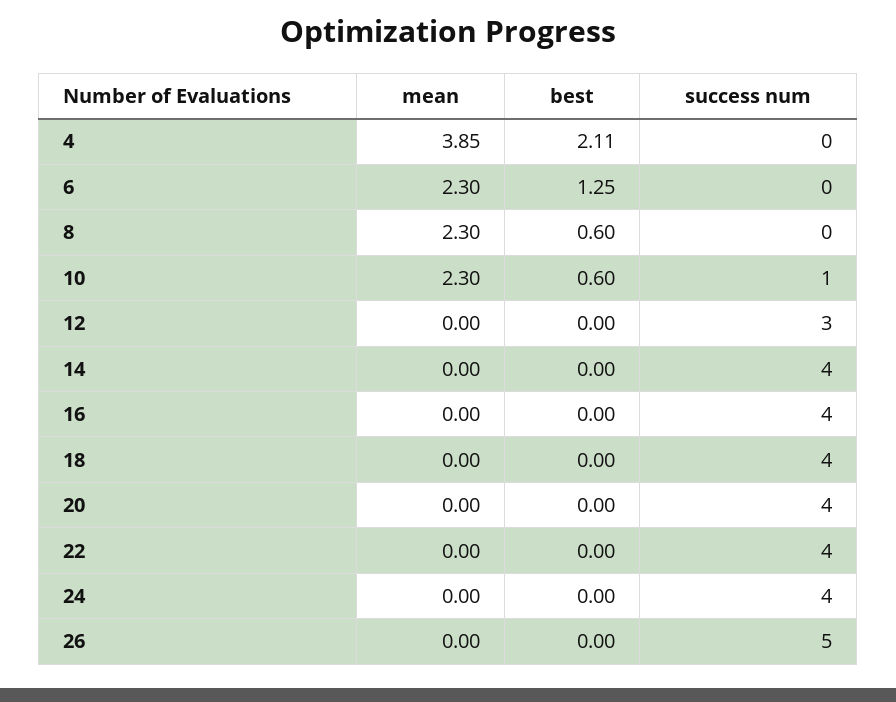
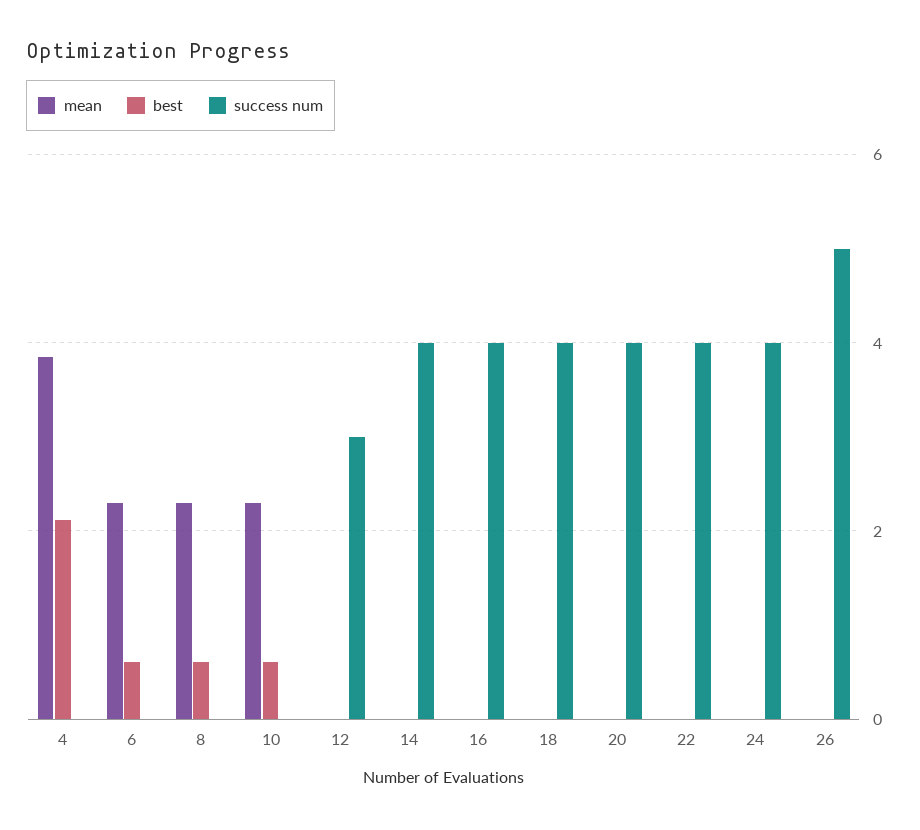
  {
    "mean": {
      "4": 3.85,
      "6": 2.3,
      "8": 2.3,
      "10": 2.3,
      "12": 0,
      "14": 0,
      "16": 0,
      "18": 0,
      "20": 0,
      "22": 0,
      "24": 0,
      "26": 0
    },
    "best": {
      "4": 2.11,
-     "6": 1.25,
+     "6": 0.6,
      "8": 0.6,
      "10": 0.6,
      "12": 0,
      "14": 0,
      "16": 0,
      "18": 0,
      "20": 0,
      "22": 0,
      "24": 0,
      "26": 0
    },
    "success num": {
      "4": 0,
      "6": 0,
      "8": 0,
-     "10": 1,
+     "10": 0,
      "12": 3,
      "14": 4,
      "16": 4,
      "18": 4,
      "20": 4,
      "22": 4,
      "24": 4,
      "26": 5
    }
  }

